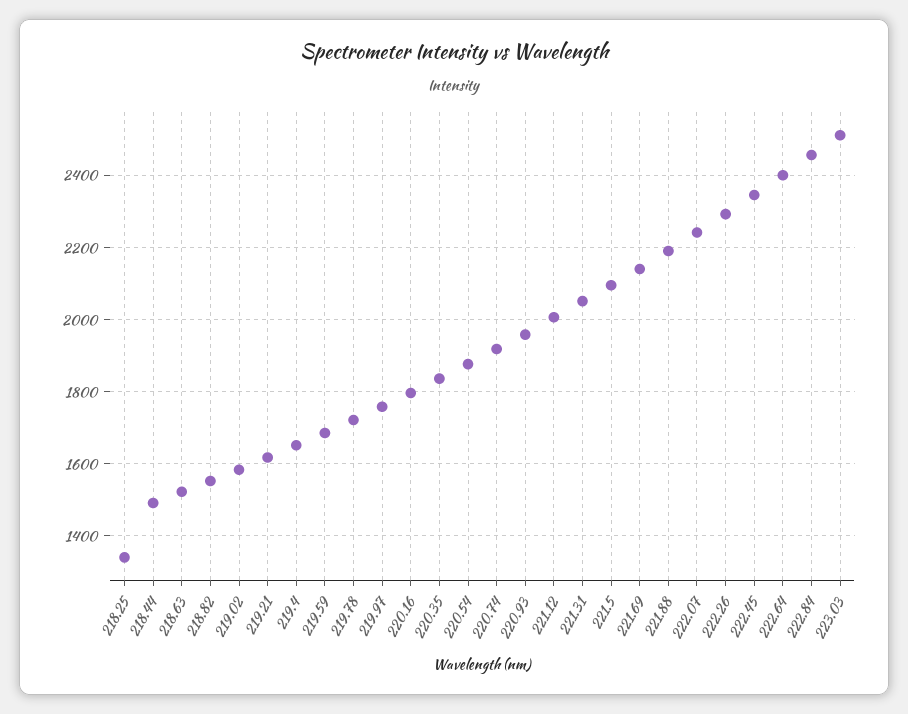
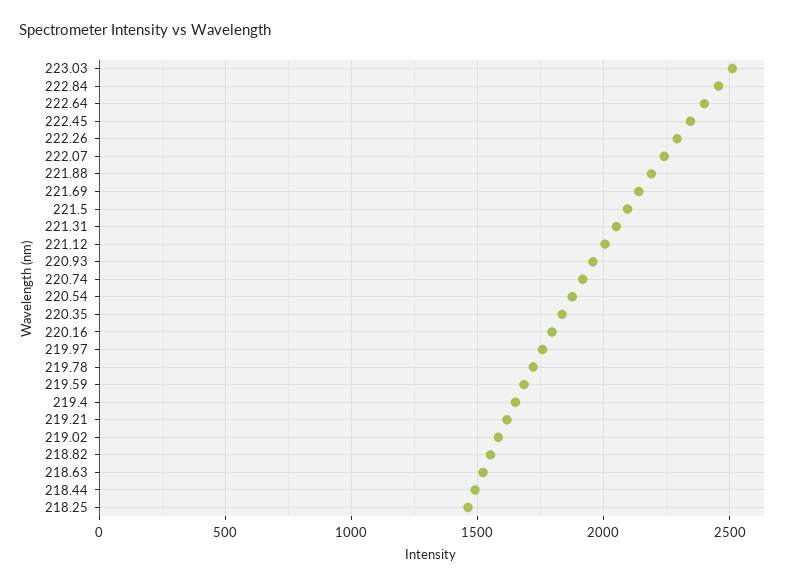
  {
-   "218.25": 1340,
+   "218.25": 1450,
    "218.44": 1500,
    "218.63": 1520,
    "218.82": 1560,
    "219.02": 1580,
    "219.21": 1620,
    "219.4": 1660,
    "219.59": 1680,
    "219.78": 1720,
    "219.97": 1760,
    "220.16": 1800,
    "220.35": 1840,
    "220.54": 1880,
    "220.74": 1920,
    "220.93": 1960,
    "221.12": 2000,
    "221.31": 2060,
    "221.5": 2100,
    "221.69": 2140,
    "221.88": 2200,
    "222.07": 2240,
    "222.26": 2300,
    "222.45": 2340,
    "222.64": 2400,
    "222.84": 2460,
    "223.03": 2520
  }

